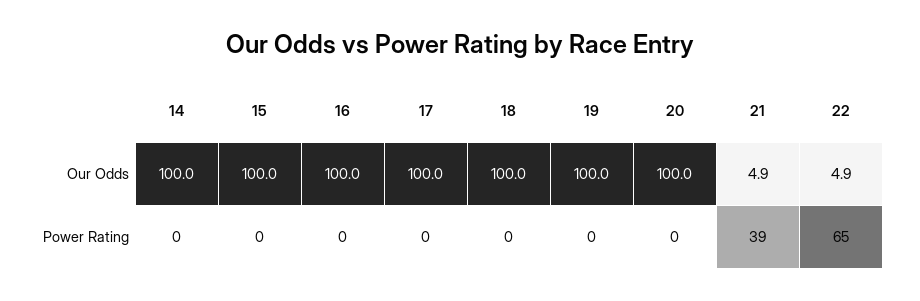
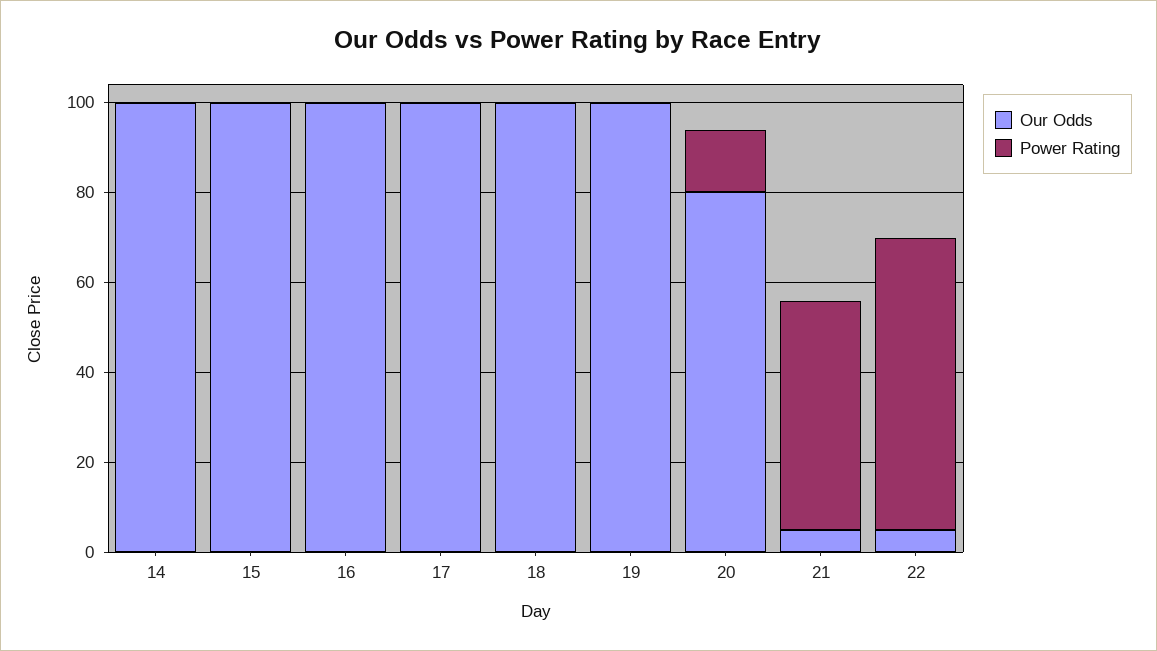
  {
    "Our Odds": {
      "14": 100,
      "15": 100,
      "16": 100,
      "17": 100,
      "18": 100,
      "19": 100,
-     "20": 100,
+     "20": 80,
      "21": 4.9,
      "22": 4.9
    },
    "Power Rating": {
      "14": 0,
      "15": 0,
      "16": 0,
      "17": 0,
      "18": 0,
      "19": 0,
-     "20": 0,
+     "20": 15,
-     "21": 39,
+     "21": 50,
      "22": 65
    }
  }

